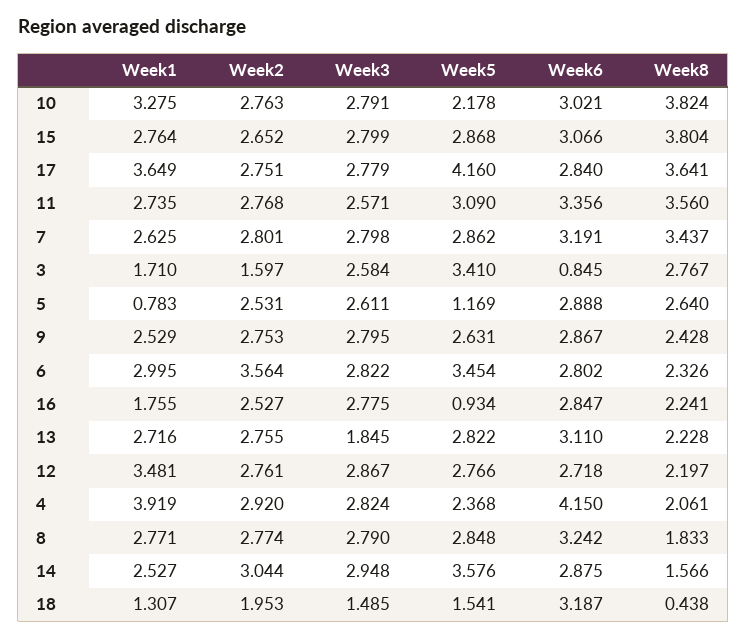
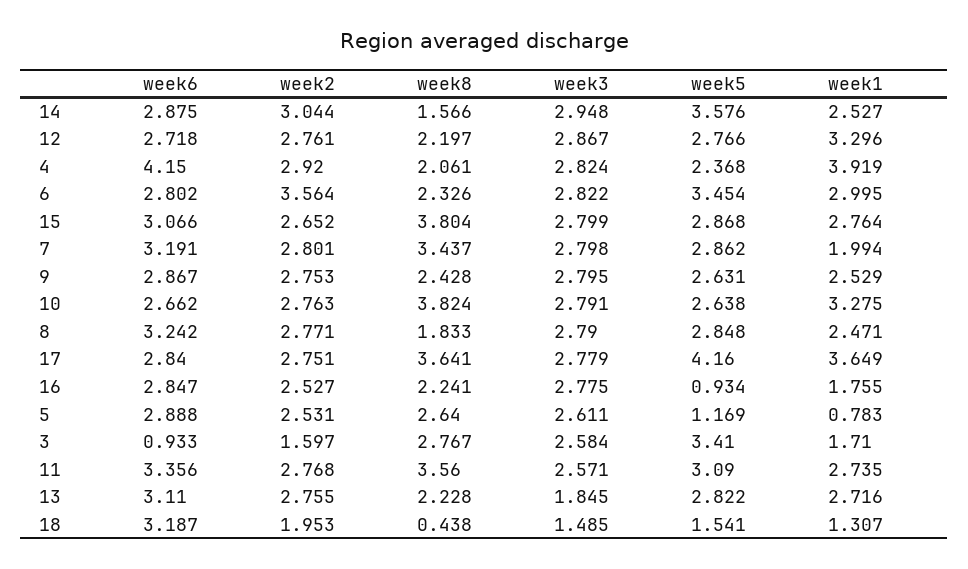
  {
    "Week1": {
      "10": 3.275,
      "15": 2.764,
      "17": 3.649,
      "11": 2.735,
-     "7": 2.625,
+     "7": 1.994,
      "3": 1.71,
      "5": 0.783,
      "9": 2.529,
      "6": 2.995,
      "16": 1.755,
      "13": 2.716,
-     "12": 3.481,
+     "12": 3.296,
      "4": 3.919,
-     "8": 2.771,
+     "8": 2.471,
      "14": 2.527,
      "18": 1.307
    },
    "Week2": {
      "10": 2.763,
      "15": 2.652,
      "17": 2.751,
      "11": 2.768,
      "7": 2.801,
      "3": 1.597,
      "5": 2.531,
      "9": 2.753,
      "6": 3.564,
      "16": 2.527,
      "13": 2.755,
      "12": 2.761,
      "4": 2.92,
-     "8": 2.774,
+     "8": 2.771,
      "14": 3.044,
      "18": 1.953
    },
    "Week3": {
      "10": 2.791,
      "15": 2.799,
      "17": 2.779,
      "11": 2.571,
      "7": 2.798,
      "3": 2.584,
      "5": 2.611,
      "9": 2.795,
      "6": 2.822,
      "16": 2.775,
      "13": 1.845,
      "12": 2.867,
      "4": 2.824,
      "8": 2.79,
      "14": 2.948,
      "18": 1.485
    },
    "Week5": {
-     "10": 2.178,
+     "10": 2.638,
      "15": 2.868,
      "17": 4.16,
      "11": 3.09,
      "7": 2.862,
      "3": 3.41,
      "5": 1.169,
      "9": 2.631,
      "6": 3.454,
      "16": 0.934,
      "13": 2.822,
      "12": 2.766,
      "4": 2.368,
      "8": 2.848,
      "14": 3.576,
      "18": 1.541
    },
    "Week6": {
-     "10": 3.021,
+     "10": 2.662,
      "15": 3.066,
      "17": 2.84,
      "11": 3.356,
      "7": 3.191,
-     "3": 0.845,
+     "3": 0.933,
      "5": 2.888,
      "9": 2.867,
      "6": 2.802,
      "16": 2.847,
      "13": 3.11,
      "12": 2.718,
      "4": 4.15,
      "8": 3.242,
      "14": 2.875,
      "18": 3.187
    },
    "Week8": {
      "10": 3.824,
      "15": 3.804,
      "17": 3.641,
      "11": 3.56,
      "7": 3.437,
      "3": 2.767,
      "5": 2.64,
      "9": 2.428,
      "6": 2.326,
      "16": 2.241,
      "13": 2.228,
      "12": 2.197,
      "4": 2.061,
      "8": 1.833,
      "14": 1.566,
      "18": 0.438
    }
  }

